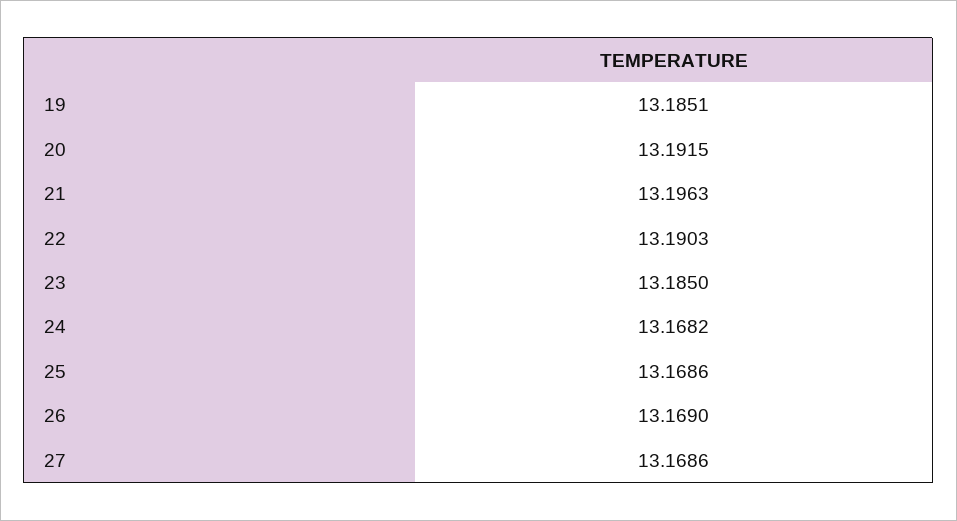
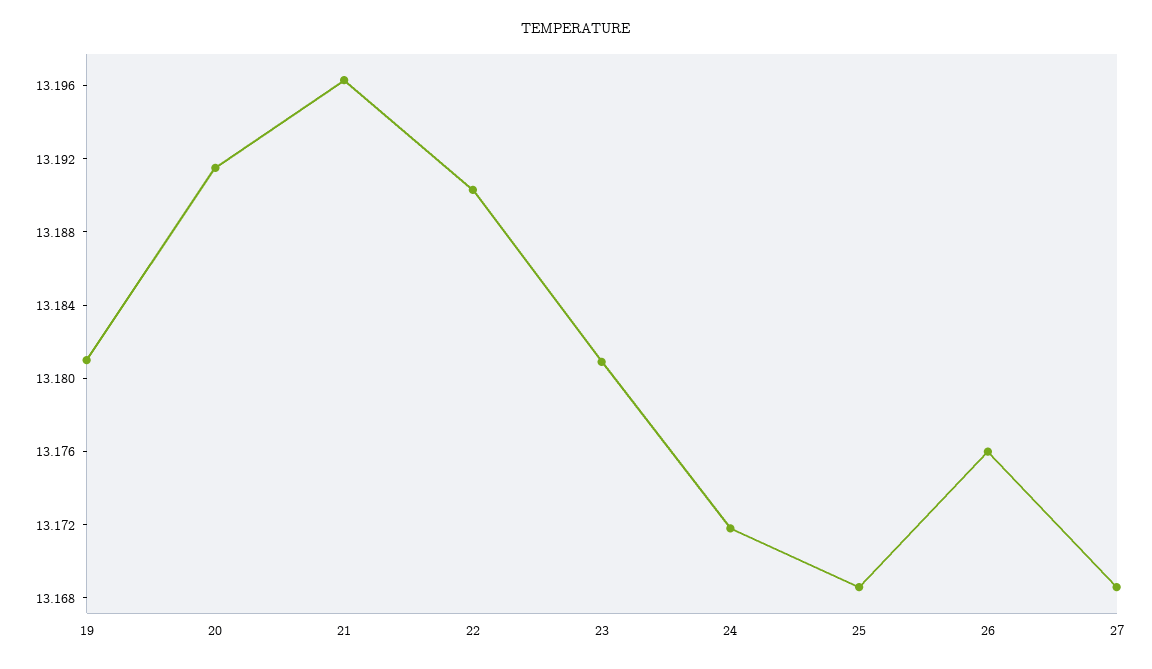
  {
-   "19": 13.1851,
+   "19": 13.181,
    "20": 13.1915,
    "21": 13.1963,
    "22": 13.1903,
-   "23": 13.185,
+   "23": 13.181,
-   "24": 13.1682,
+   "24": 13.172,
    "25": 13.1686,
-   "26": 13.169,
+   "26": 13.176,
    "27": 13.1686
  }

